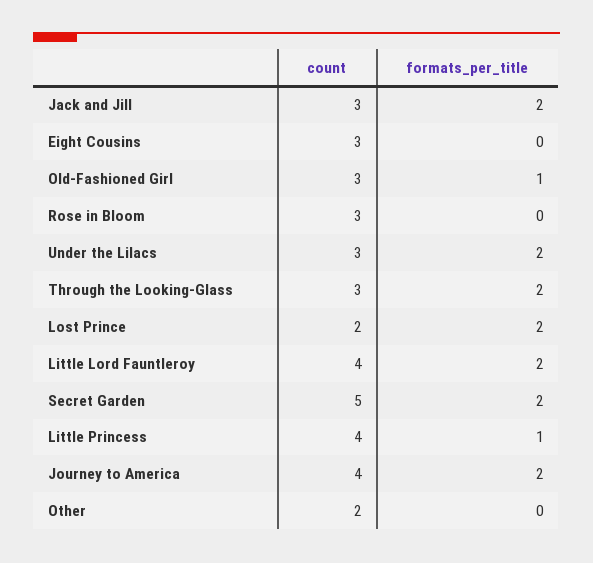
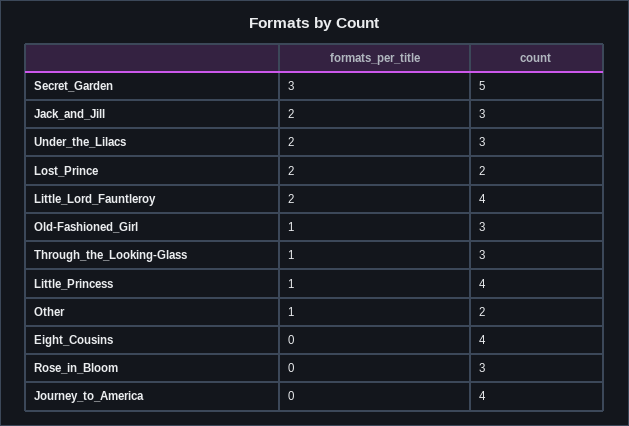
  {
    "count": {
      "Jack and Jill": 3,
-     "Eight Cousins": 3,
+     "Eight Cousins": 4,
      "Old-Fashioned Girl": 3,
      "Rose in Bloom": 3,
      "Under the Lilacs": 3,
      "Through the Looking-Glass": 3,
      "Lost Prince": 2,
      "Little Lord Fauntleroy": 4,
      "Secret Garden": 5,
      "Little Princess": 4,
      "Journey to America": 4,
      "Other": 2
    },
    "formats_per_title": {
      "Jack and Jill": 2,
      "Eight Cousins": 0,
      "Old-Fashioned Girl": 1,
      "Rose in Bloom": 0,
      "Under the Lilacs": 2,
-     "Through the Looking-Glass": 2,
+     "Through the Looking-Glass": 1,
      "Lost Prince": 2,
      "Little Lord Fauntleroy": 2,
-     "Secret Garden": 2,
+     "Secret Garden": 3,
      "Little Princess": 1,
-     "Journey to America": 2,
+     "Journey to America": 0,
-     "Other": 0
+     "Other": 1
    }
  }

